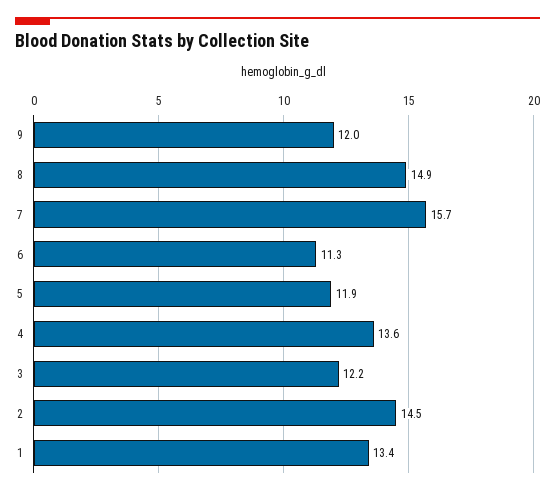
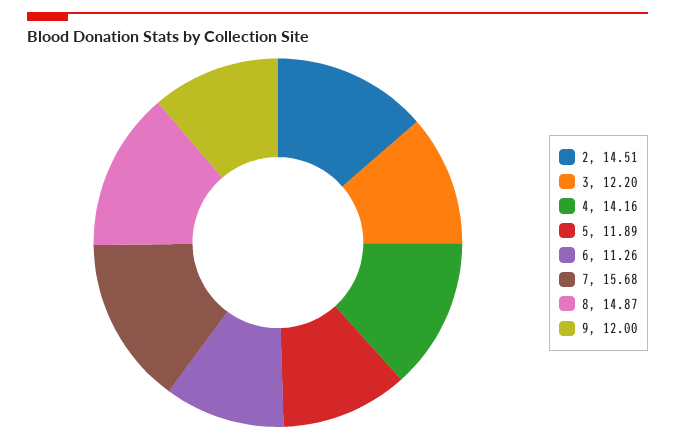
  {
    "9": 12,
    "8": 14.87,
    "7": 15.68,
    "6": 11.26,
    "5": 11.89,
-   "4": 13.6,
+   "4": 14.16,
    "3": 12.2,
-   "2": 14.51,
+   "2": 14.51
-   "1": 13.4
  }

